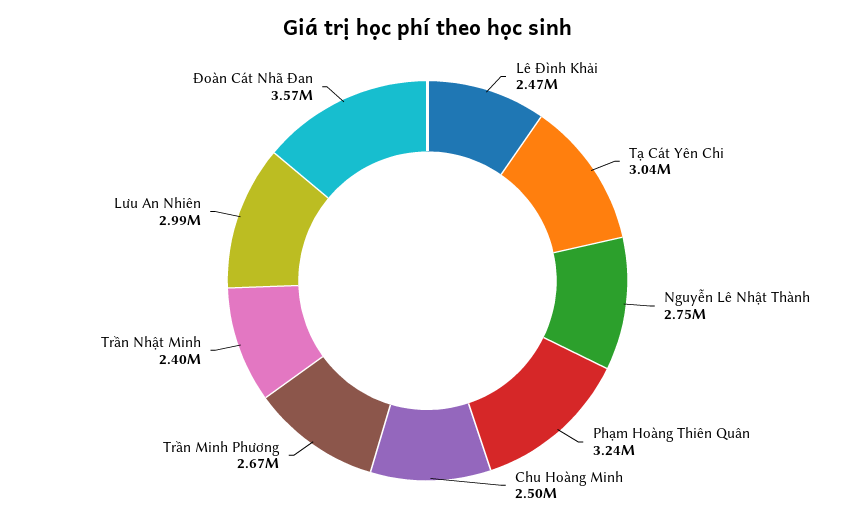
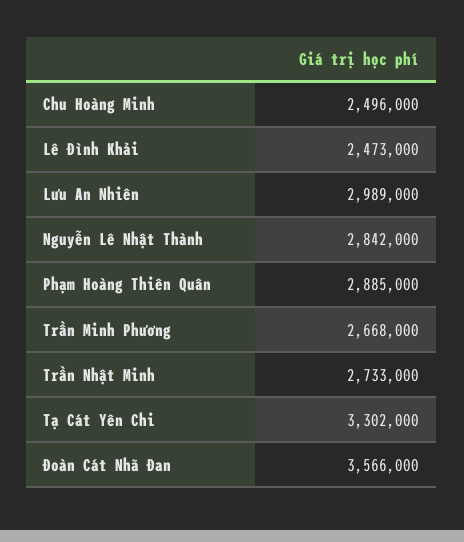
  {
    "Lê Đình Khải": 2473000,
-   "Tạ Cát Yên Chi": 3040000,
+   "Tạ Cát Yên Chi": 3302000,
-   "Nguyễn Lê Nhật Thành": 2750000,
+   "Nguyễn Lê Nhật Thành": 2842000,
-   "Phạm Hoàng Thiên Quân": 3240000,
+   "Phạm Hoàng Thiên Quân": 2885000,
    "Chu Hoàng Minh": 2496000,
    "Trần Minh Phương": 2668000,
-   "Trần Nhật Minh": 2400000,
+   "Trần Nhật Minh": 2733000,
    "Lưu An Nhiên": 2989000,
    "Đoàn Cát Nhã Đan": 3566000
  }

